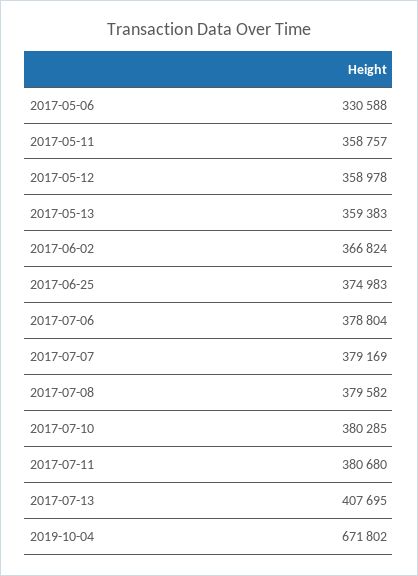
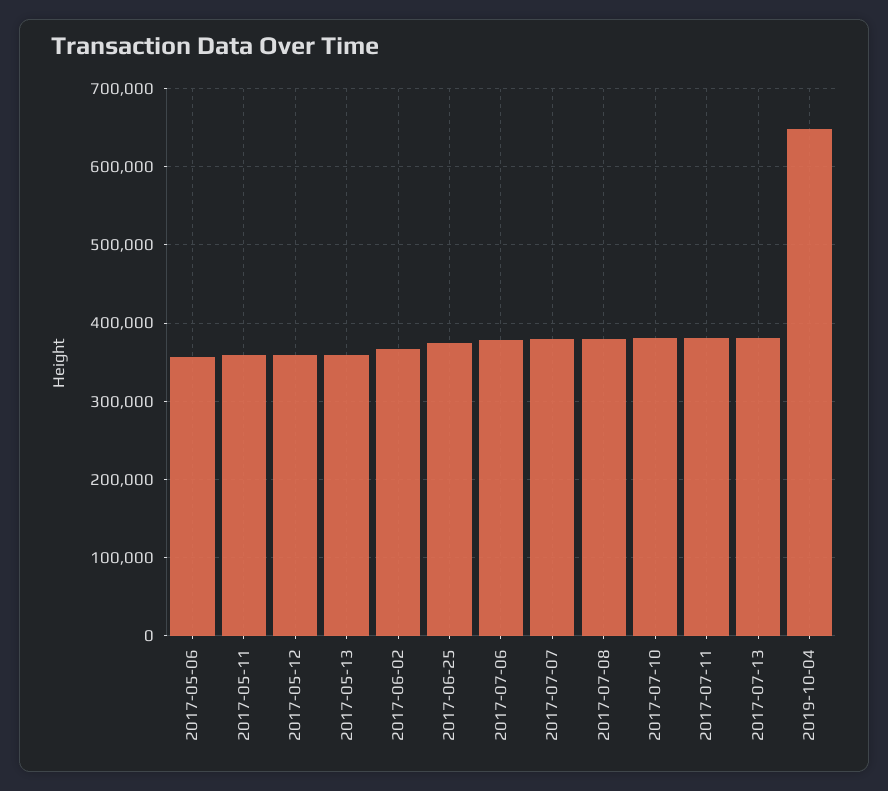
  {
-   "2017-05-06": 330588,
+   "2017-05-06": 360000,
    "2017-05-11": 358757,
    "2017-05-12": 358978,
    "2017-05-13": 359383,
    "2017-06-02": 366824,
    "2017-06-25": 374983,
    "2017-07-06": 378804,
    "2017-07-07": 379169,
    "2017-07-08": 379582,
    "2017-07-10": 380285,
    "2017-07-11": 380680,
-   "2017-07-13": 407695,
+   "2017-07-13": 380000,
-   "2019-10-04": 671802
+   "2019-10-04": 650000
  }

